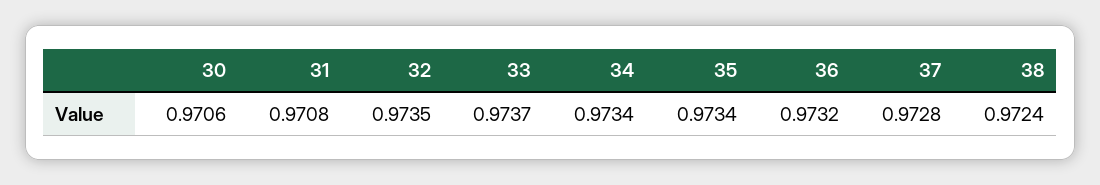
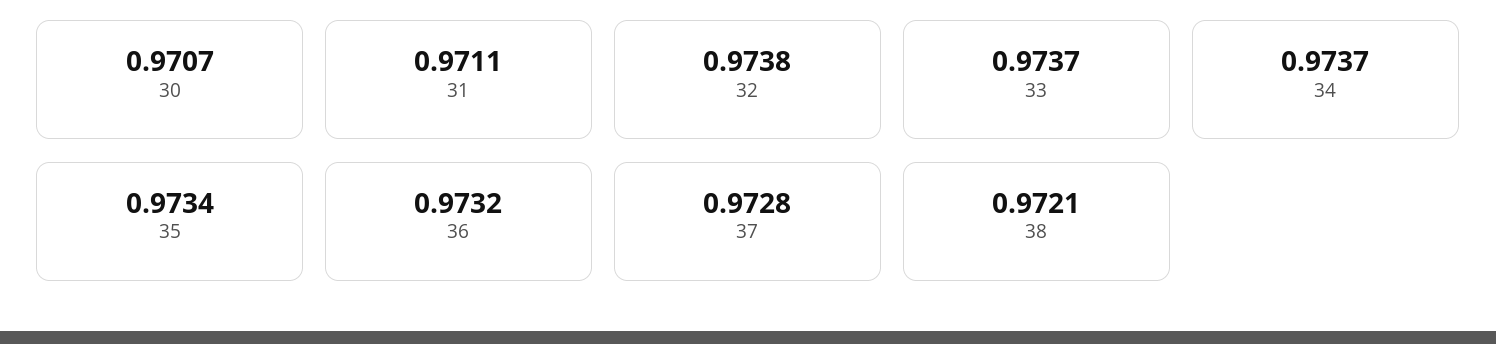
  {
-   "30": 0.9706,
+   "30": 0.9707,
-   "31": 0.9708,
+   "31": 0.9711,
-   "32": 0.9735,
+   "32": 0.9738,
    "33": 0.9737,
-   "34": 0.9734,
+   "34": 0.9737,
    "35": 0.9734,
    "36": 0.9732,
    "37": 0.9728,
-   "38": 0.9724
+   "38": 0.9721
  }

